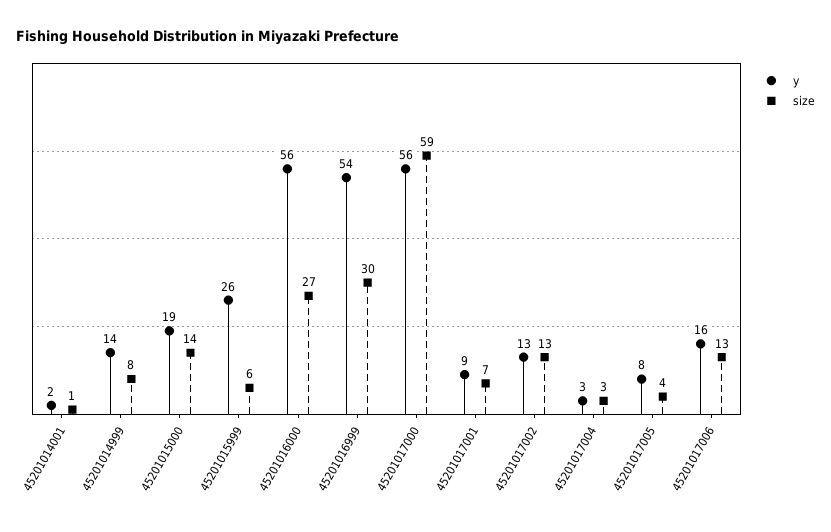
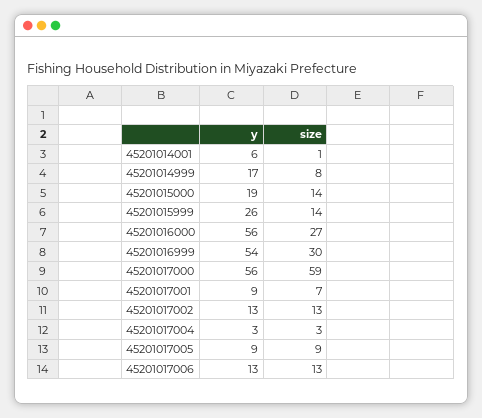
  {
    "y": {
-     "45201014001": 2,
+     "45201014001": 6,
-     "45201014999": 14,
+     "45201014999": 17,
      "45201015000": 19,
      "45201015999": 26,
      "45201016000": 56,
      "45201016999": 54,
      "45201017000": 56,
      "45201017001": 9,
      "45201017002": 13,
      "45201017004": 3,
-     "45201017005": 8,
+     "45201017005": 9,
-     "45201017006": 16
+     "45201017006": 13
    },
    "size": {
      "45201014001": 1,
      "45201014999": 8,
      "45201015000": 14,
-     "45201015999": 6,
+     "45201015999": 14,
      "45201016000": 27,
      "45201016999": 30,
      "45201017000": 59,
      "45201017001": 7,
      "45201017002": 13,
      "45201017004": 3,
-     "45201017005": 4,
+     "45201017005": 9,
      "45201017006": 13
    }
  }

